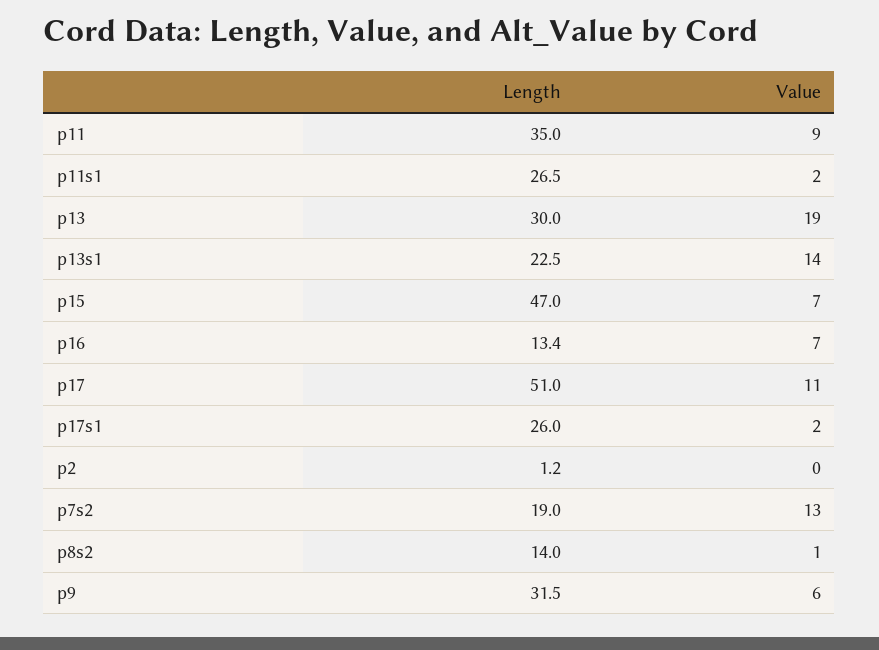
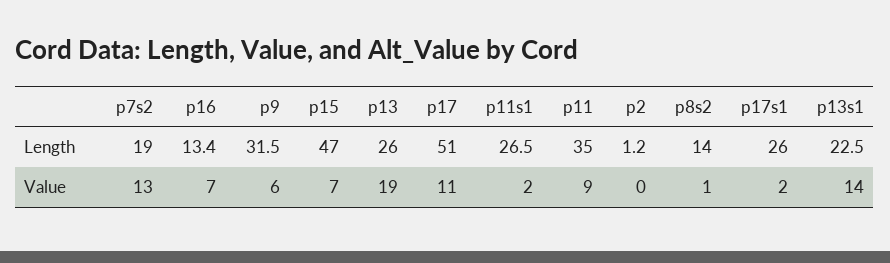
  {
    "Length": {
      "p11": 35,
      "p11s1": 26.5,
-     "p13": 30,
+     "p13": 26,
      "p13s1": 22.5,
      "p15": 47,
      "p16": 13.4,
      "p17": 51,
      "p17s1": 26,
      "p2": 1.2,
      "p7s2": 19,
      "p8s2": 14,
      "p9": 31.5
    },
    "Value": {
      "p11": 9,
      "p11s1": 2,
      "p13": 19,
      "p13s1": 14,
      "p15": 7,
      "p16": 7,
      "p17": 11,
      "p17s1": 2,
      "p2": 0,
      "p7s2": 13,
      "p8s2": 1,
      "p9": 6
    }
  }

